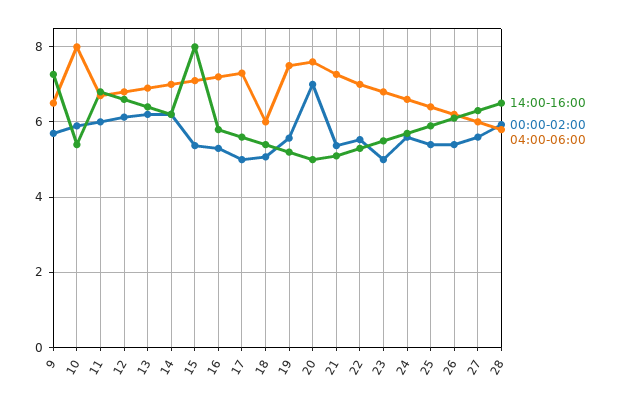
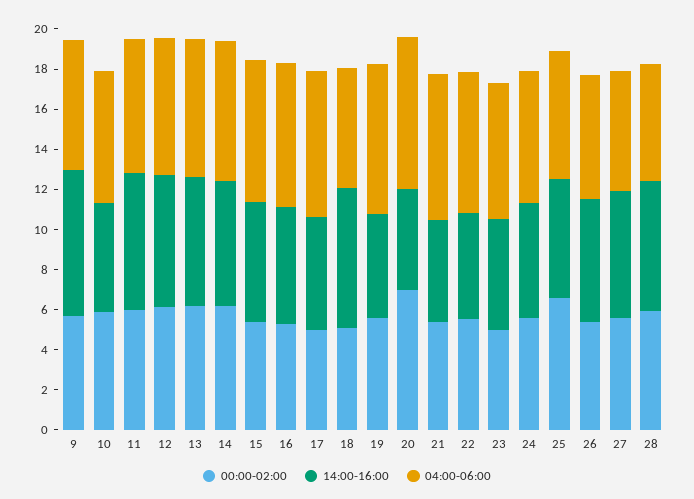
  {
    "14:00-16:00": {
      "9": 7.2,
      "10": 5.4,
      "11": 6.8,
      "12": 6.6,
      "13": 6.4,
      "14": 6.2,
-     "15": 8,
+     "15": 6,
      "16": 5.8,
      "17": 5.6,
-     "18": 5.4,
+     "18": 7,
      "19": 5.2,
      "20": 5,
      "21": 5.2,
      "22": 5.4,
      "23": 5.6,
      "24": 5.8,
      "25": 6,
      "26": 6.2,
      "27": 6.4,
      "28": 6.6
    },
    "00:00-02:00": {
      "9": 5.8,
      "10": 6,
      "11": 6,
      "12": 6.2,
      "13": 6.2,
      "14": 6.2,
      "15": 5.4,
      "16": 5.4,
      "17": 5,
      "18": 5,
      "19": 5.6,
      "20": 7,
      "21": 5.4,
      "22": 5.6,
      "23": 5,
      "24": 5.6,
-     "25": 5.4,
+     "25": 6.5,
      "26": 5.4,
      "27": 5.6,
      "28": 6
    },
    "04:00-06:00": {
      "9": 6.6,
-     "10": 8,
+     "10": 6.5,
      "11": 6.8,
      "12": 6.8,
      "13": 7,
      "14": 7,
      "15": 7.2,
      "16": 7.2,
      "17": 7.4,
      "18": 6,
      "19": 7.6,
      "20": 7.6,
      "21": 7.2,
      "22": 7,
      "23": 6.8,
      "24": 6.6,
      "25": 6.4,
      "26": 6.2,
      "27": 6,
      "28": 5.8
    }
  }

